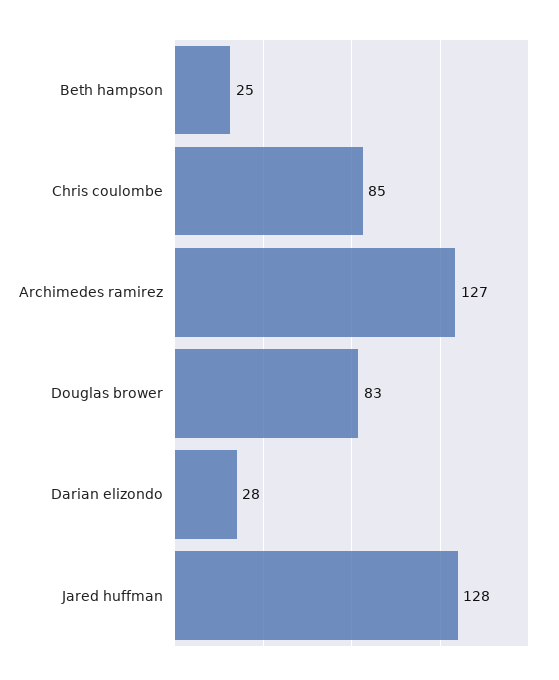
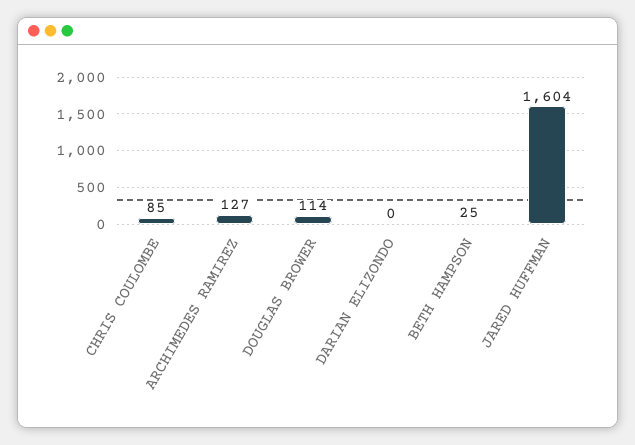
  {
    "Beth hampson": 25,
    "Chris coulombe": 85,
    "Archimedes ramirez": 127,
-   "Douglas brower": 83,
+   "Douglas brower": 114,
-   "Darian elizondo": 28,
+   "Darian elizondo": 0,
-   "Jared huffman": 128
+   "Jared huffman": 1604
  }

